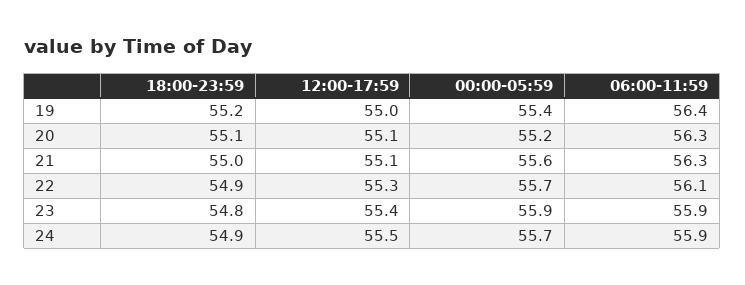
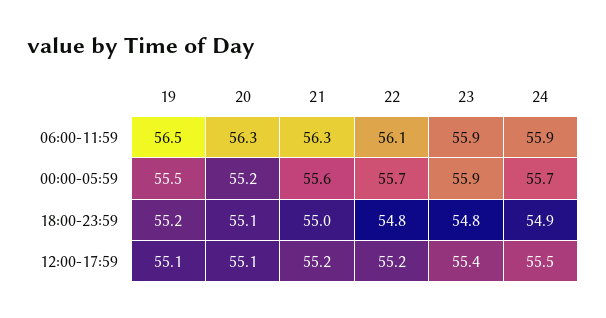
  {
    "18:00-23:59": {
      "19": 55.2,
      "20": 55.1,
      "21": 55,
-     "22": 54.9,
+     "22": 54.8,
      "23": 54.8,
      "24": 54.9
    },
    "12:00-17:59": {
-     "19": 55,
+     "19": 55.1,
      "20": 55.1,
-     "21": 55.1,
+     "21": 55.2,
-     "22": 55.3,
+     "22": 55.2,
      "23": 55.4,
      "24": 55.5
    },
    "00:00-05:59": {
-     "19": 55.4,
+     "19": 55.5,
      "20": 55.2,
      "21": 55.6,
      "22": 55.7,
      "23": 55.9,
      "24": 55.7
    },
    "06:00-11:59": {
-     "19": 56.4,
+     "19": 56.5,
      "20": 56.3,
      "21": 56.3,
      "22": 56.1,
      "23": 55.9,
      "24": 55.9
    }
  }

